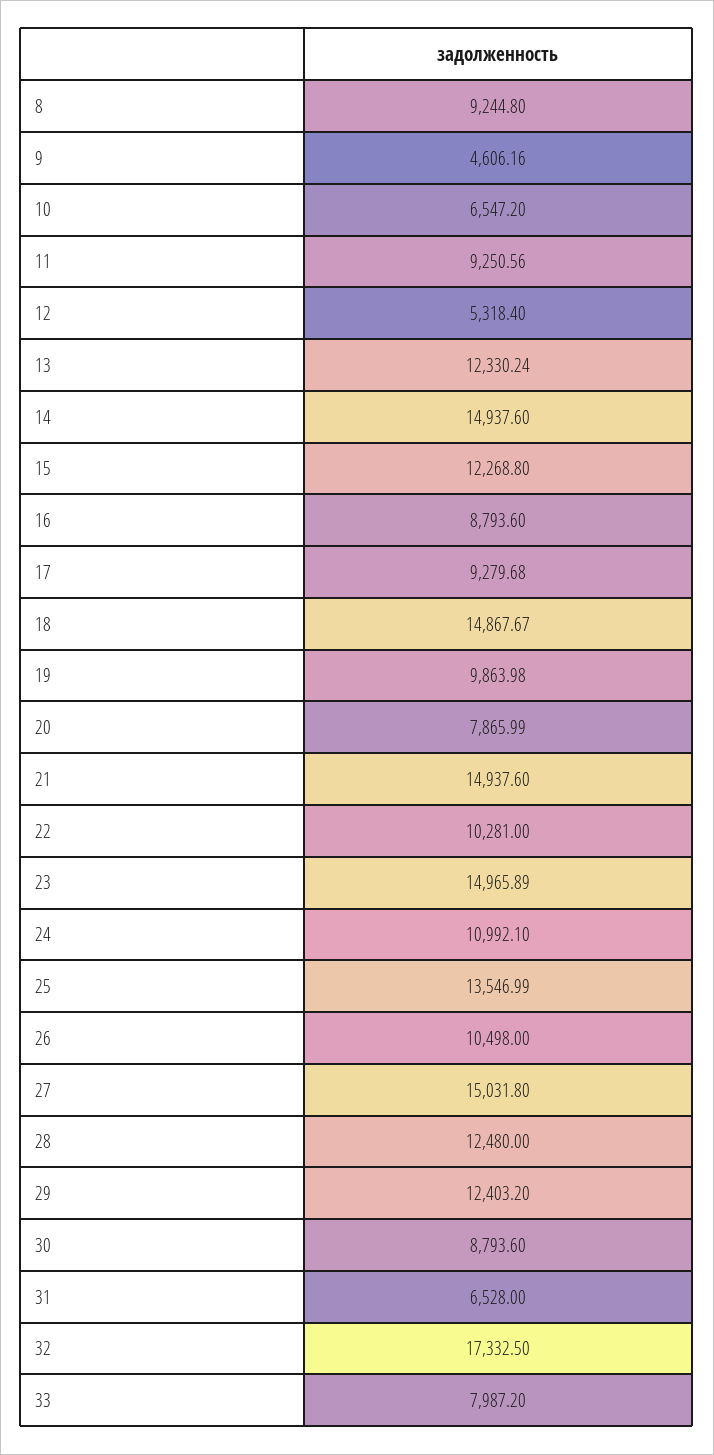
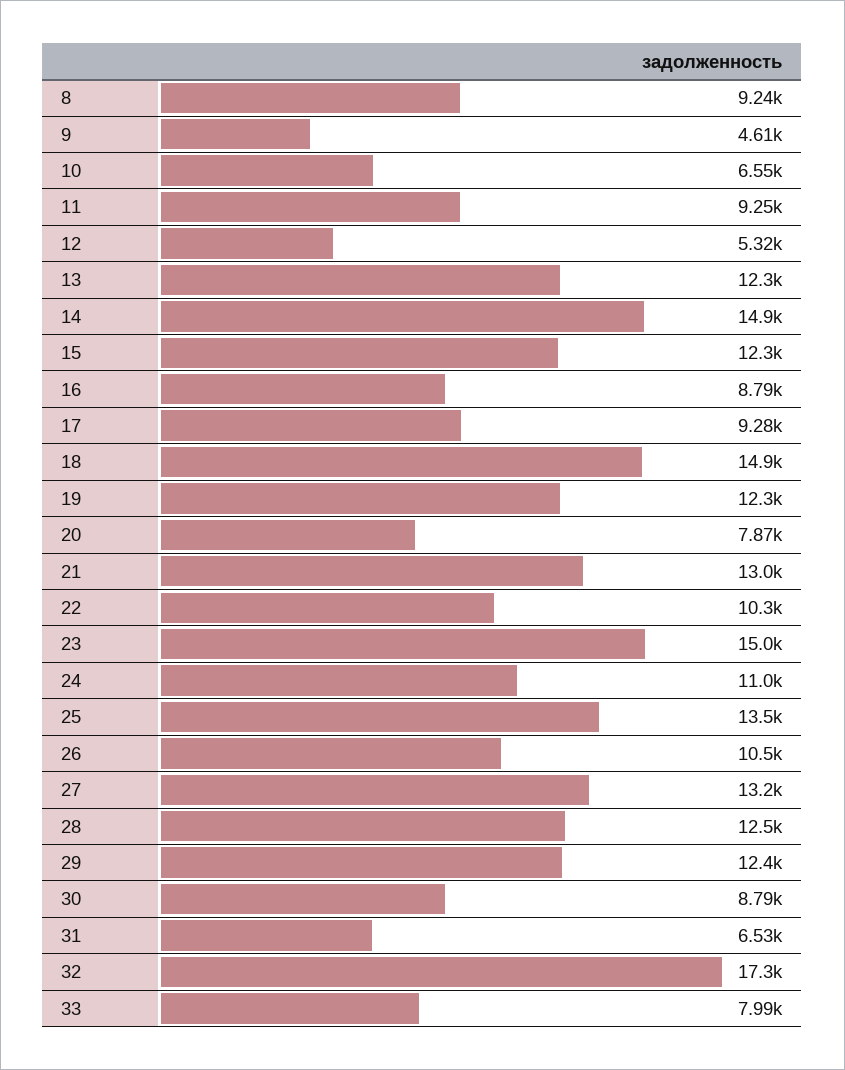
  {
    "8": 9244.8,
    "9": 4606.16,
    "10": 6547.2,
    "11": 9250.56,
    "12": 5318.4,
    "13": 12330.24,
    "14": 14937.6,
    "15": 12268.8,
    "16": 8793.6,
    "17": 9279.68,
    "18": 14867.67,
-   "19": 9863.98,
+   "19": 12300,
    "20": 7865.99,
-   "21": 14937.6,
+   "21": 13000,
    "22": 10281,
    "23": 14965.89,
    "24": 10992.1,
    "25": 13546.99,
    "26": 10498,
-   "27": 15031.8,
+   "27": 13200,
    "28": 12480,
    "29": 12403.2,
    "30": 8793.6,
    "31": 6528,
    "32": 17332.5,
    "33": 7987.2
  }

